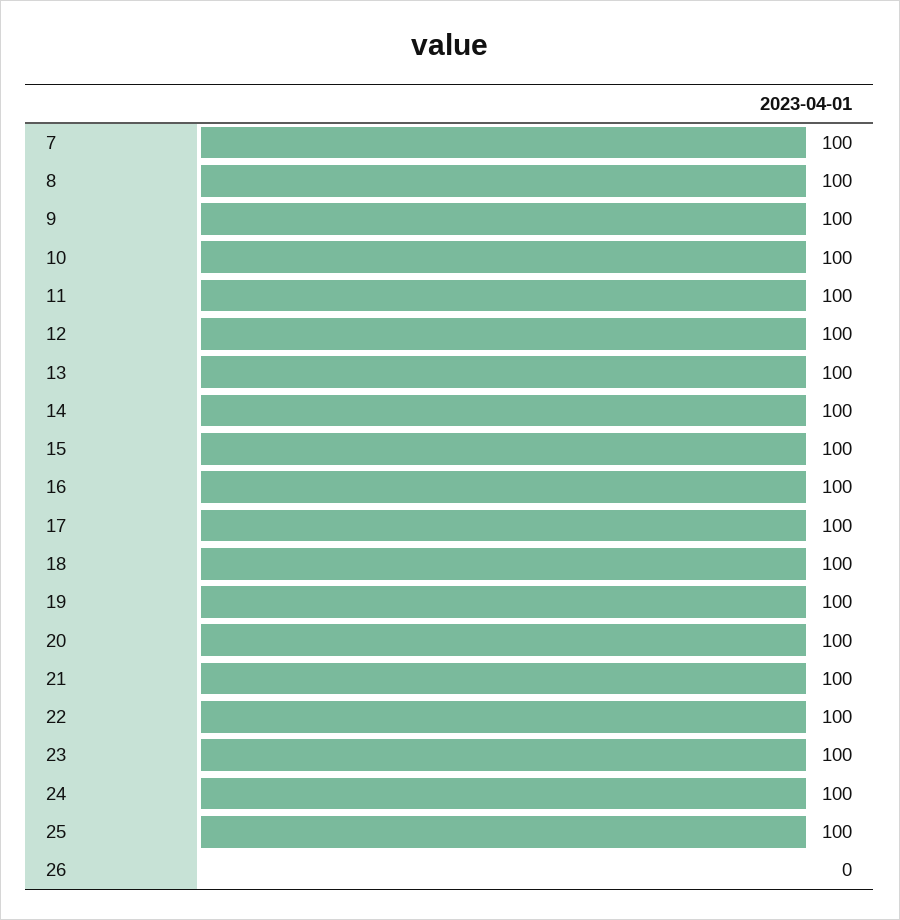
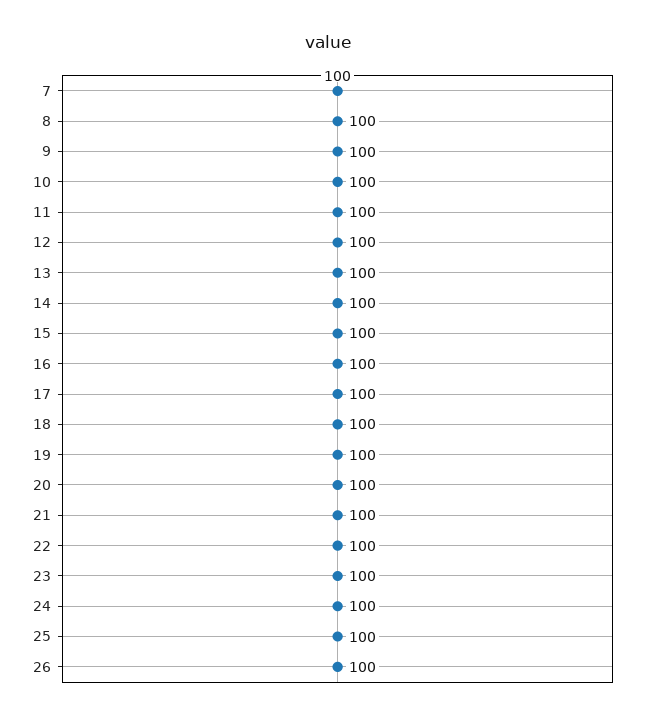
  {
    "7": 100,
    "8": 100,
    "9": 100,
    "10": 100,
    "11": 100,
    "12": 100,
    "13": 100,
    "14": 100,
    "15": 100,
    "16": 100,
    "17": 100,
    "18": 100,
    "19": 100,
    "20": 100,
    "21": 100,
    "22": 100,
    "23": 100,
    "24": 100,
    "25": 100,
-   "26": 0
+   "26": 100
  }

